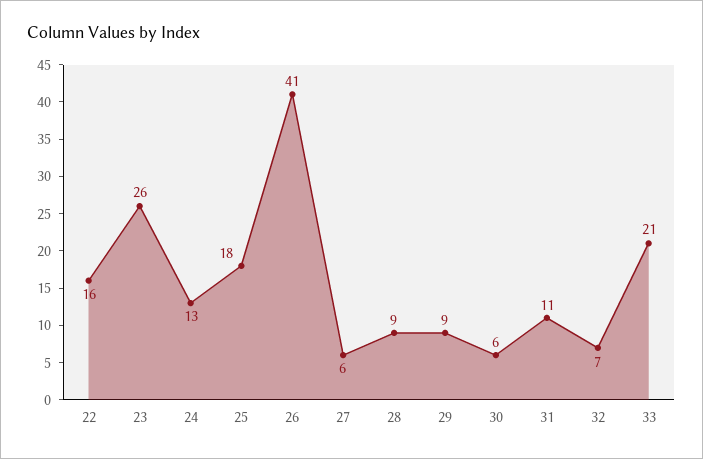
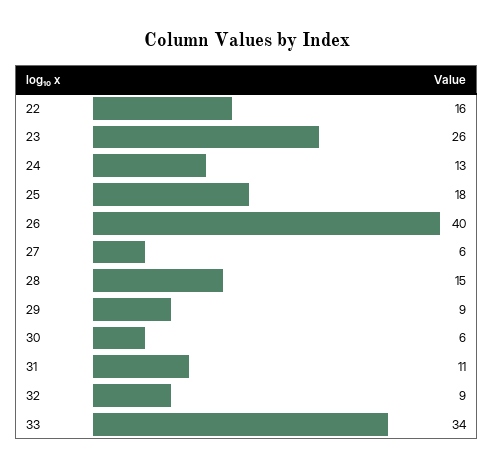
  {
    "22": 16,
    "23": 26,
    "24": 13,
    "25": 18,
-   "26": 41,
+   "26": 40,
    "27": 6,
-   "28": 9,
+   "28": 15,
    "29": 9,
    "30": 6,
    "31": 11,
-   "32": 7,
+   "32": 9,
-   "33": 21
+   "33": 34
  }

